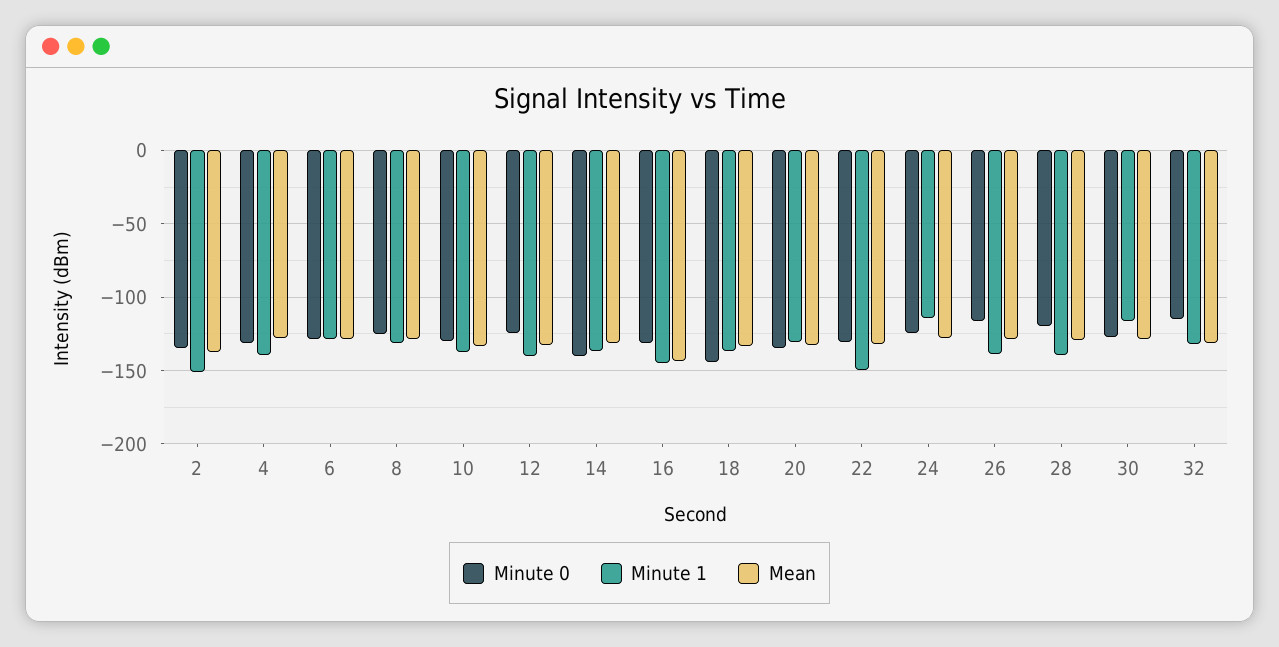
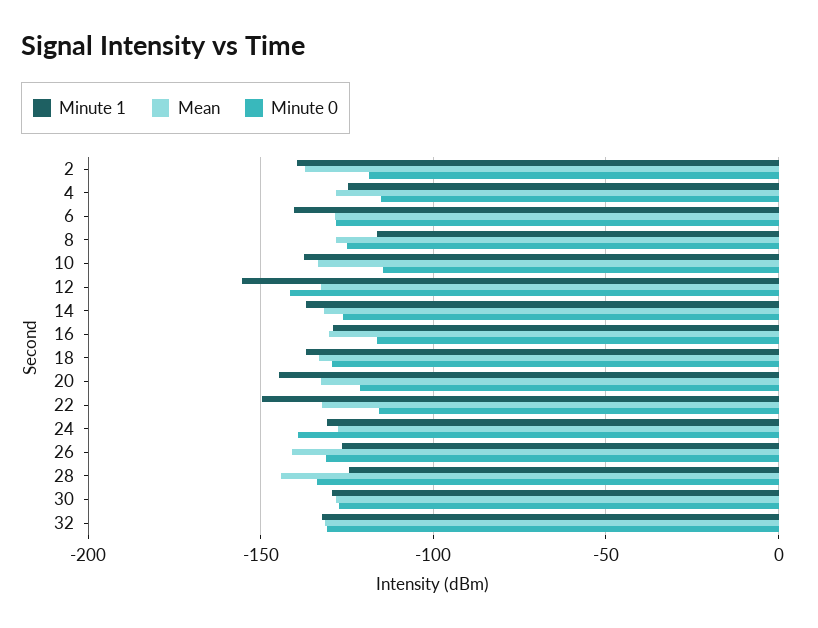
  {
    "Minute 0": {
-     "2": -135,
+     "2": -120,
-     "4": -130,
+     "4": -115,
      "6": -130,
      "8": -125,
-     "10": -130,
+     "10": -115,
-     "12": -125,
+     "12": -140,
-     "14": -140,
+     "14": -125,
-     "16": -130,
+     "16": -115,
-     "18": -145,
+     "18": -130,
-     "20": -135,
+     "20": -120,
-     "22": -130,
+     "22": -115,
-     "24": -125,
+     "24": -140,
-     "26": -115,
+     "26": -130,
-     "28": -120,
+     "28": -135,
      "30": -125,
-     "32": -115
+     "32": -130
    },
    "Minute 1": {
-     "2": -150,
+     "2": -140,
-     "4": -140,
+     "4": -125,
-     "6": -130,
+     "6": -140,
-     "8": -130,
+     "8": -115,
      "10": -135,
-     "12": -140,
+     "12": -155,
      "14": -135,
-     "16": -145,
+     "16": -130,
      "18": -135,
-     "20": -130,
+     "20": -145,
      "22": -150,
-     "24": -115,
+     "24": -130,
-     "26": -140,
+     "26": -125,
-     "28": -140,
+     "28": -125,
-     "30": -115,
+     "30": -130,
      "32": -130
    },
    "Mean": {
      "2": -135,
      "4": -130,
      "6": -130,
      "8": -130,
      "10": -135,
      "12": -130,
      "14": -130,
-     "16": -145,
+     "16": -130,
      "18": -135,
      "20": -135,
      "22": -130,
      "24": -130,
-     "26": -130,
+     "26": -140,
-     "28": -130,
+     "28": -145,
      "30": -130,
      "32": -130
    }
  }

